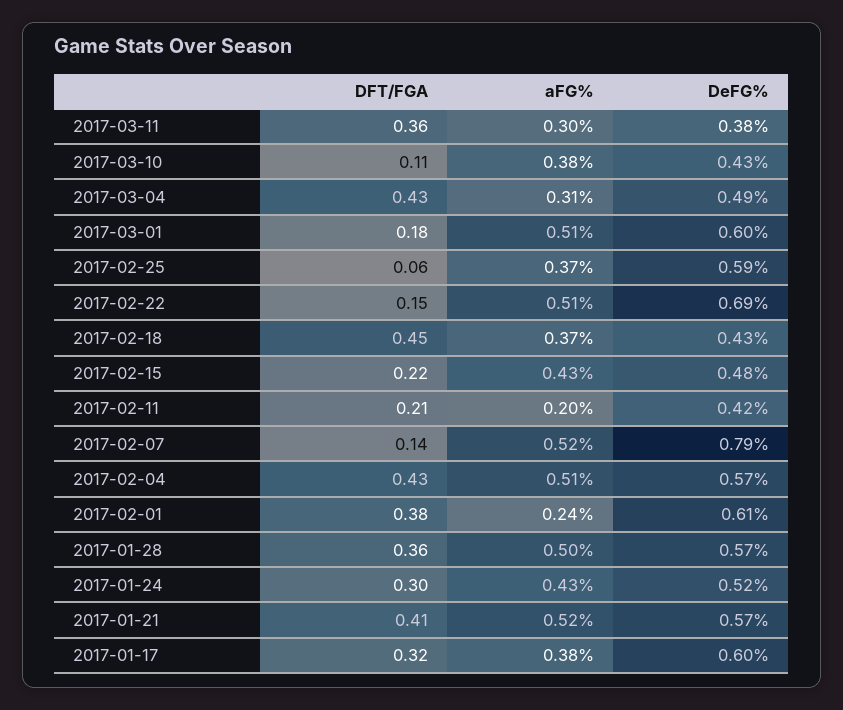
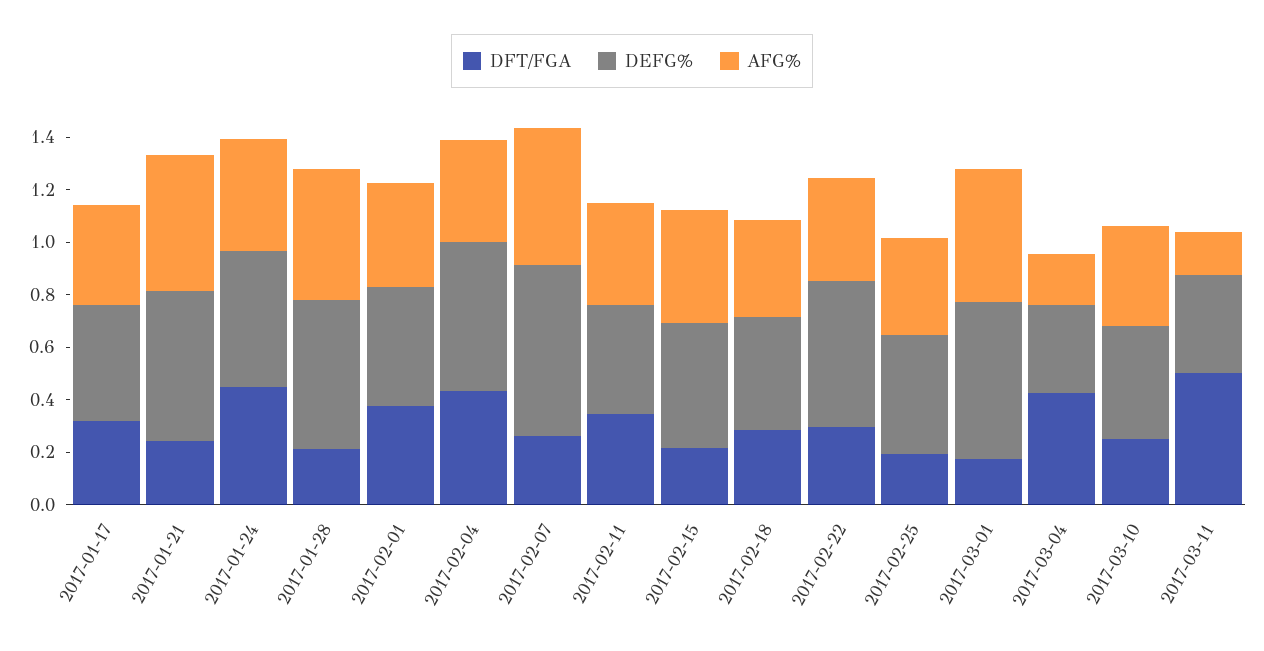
  {
    "DFT/FGA": {
-     "2017-03-11": 0.36,
+     "2017-03-11": 0.5,
-     "2017-03-10": 0.11,
+     "2017-03-10": 0.25,
      "2017-03-04": 0.43,
      "2017-03-01": 0.18,
-     "2017-02-25": 0.06,
+     "2017-02-25": 0.2,
-     "2017-02-22": 0.15,
+     "2017-02-22": 0.3,
-     "2017-02-18": 0.45,
+     "2017-02-18": 0.3,
      "2017-02-15": 0.22,
-     "2017-02-11": 0.21,
+     "2017-02-11": 0.35,
-     "2017-02-07": 0.14,
+     "2017-02-07": 0.25,
      "2017-02-04": 0.43,
      "2017-02-01": 0.38,
-     "2017-01-28": 0.36,
+     "2017-01-28": 0.2,
-     "2017-01-24": 0.3,
+     "2017-01-24": 0.45,
-     "2017-01-21": 0.41,
+     "2017-01-21": 0.25,
      "2017-01-17": 0.32
    },
    "aFG%": {
-     "2017-03-11": 0.3,
+     "2017-03-11": 0.15,
      "2017-03-10": 0.38,
-     "2017-03-04": 0.31,
+     "2017-03-04": 0.2,
      "2017-03-01": 0.51,
      "2017-02-25": 0.37,
-     "2017-02-22": 0.51,
+     "2017-02-22": 0.4,
      "2017-02-18": 0.37,
      "2017-02-15": 0.43,
-     "2017-02-11": 0.2,
+     "2017-02-11": 0.4,
      "2017-02-07": 0.52,
-     "2017-02-04": 0.51,
+     "2017-02-04": 0.4,
-     "2017-02-01": 0.24,
+     "2017-02-01": 0.4,
      "2017-01-28": 0.5,
      "2017-01-24": 0.43,
      "2017-01-21": 0.52,
      "2017-01-17": 0.38
    },
    "DeFG%": {
      "2017-03-11": 0.38,
      "2017-03-10": 0.43,
-     "2017-03-04": 0.49,
+     "2017-03-04": 0.35,
      "2017-03-01": 0.6,
-     "2017-02-25": 0.59,
+     "2017-02-25": 0.45,
-     "2017-02-22": 0.69,
+     "2017-02-22": 0.55,
      "2017-02-18": 0.43,
      "2017-02-15": 0.48,
      "2017-02-11": 0.42,
-     "2017-02-07": 0.79,
+     "2017-02-07": 0.65,
      "2017-02-04": 0.57,
-     "2017-02-01": 0.61,
+     "2017-02-01": 0.45,
      "2017-01-28": 0.57,
      "2017-01-24": 0.52,
      "2017-01-21": 0.57,
-     "2017-01-17": 0.6
+     "2017-01-17": 0.45
    }
  }

